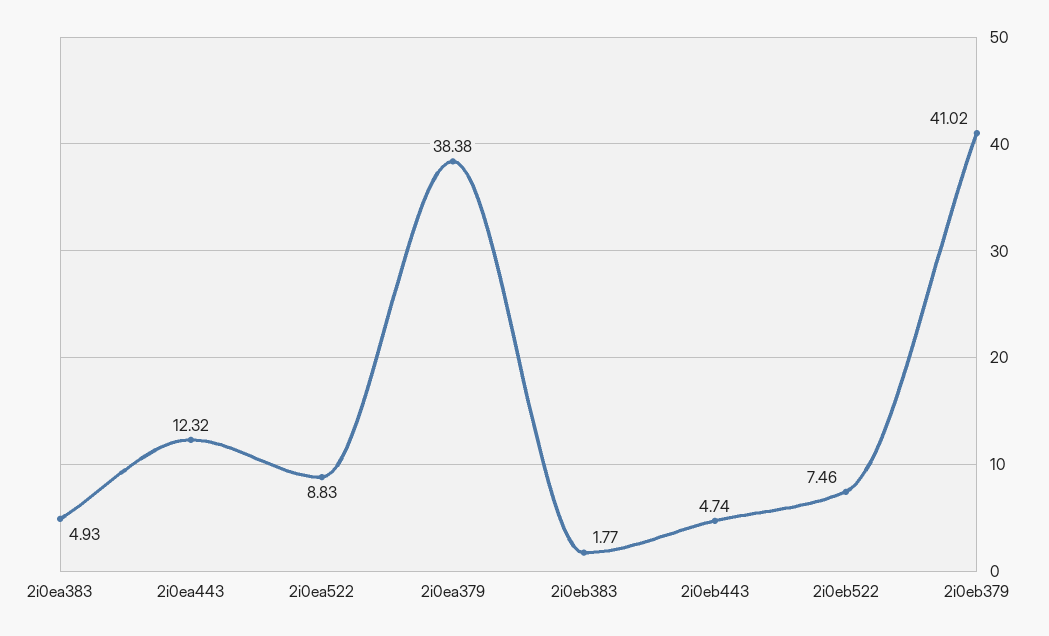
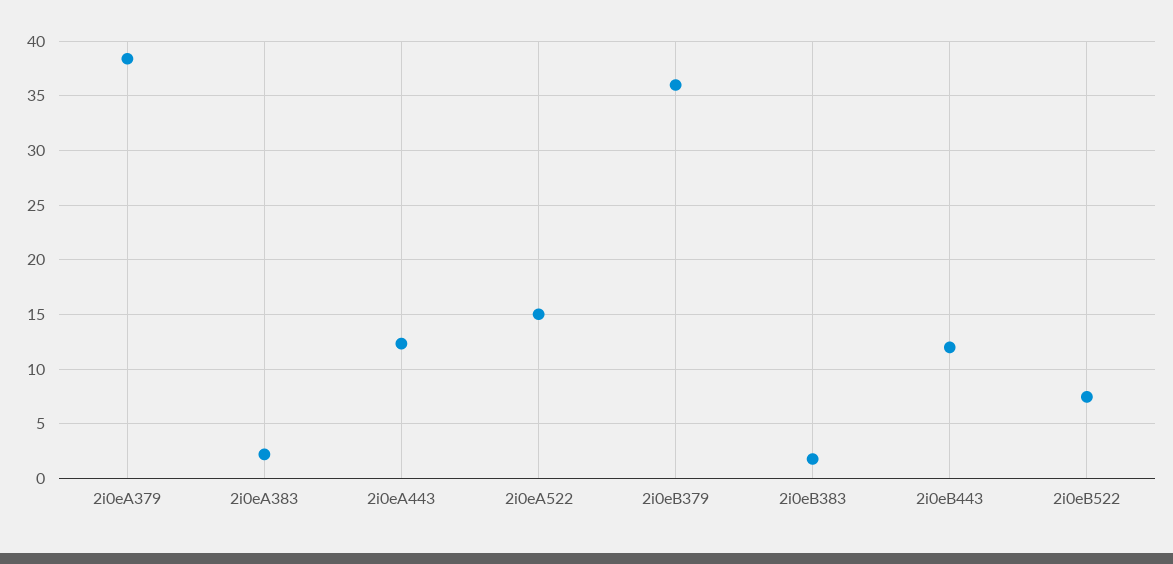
  {
-   "2i0ea383": 4.93,
+   "2i0ea383": 2,
    "2i0ea443": 12.32,
-   "2i0ea522": 8.83,
+   "2i0ea522": 15,
    "2i0ea379": 38.38,
    "2i0eb383": 1.77,
-   "2i0eb443": 4.74,
+   "2i0eb443": 12,
    "2i0eb522": 7.46,
-   "2i0eb379": 41.02
+   "2i0eb379": 36
  }

